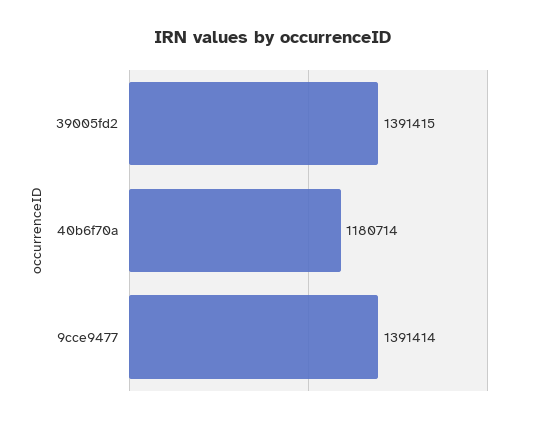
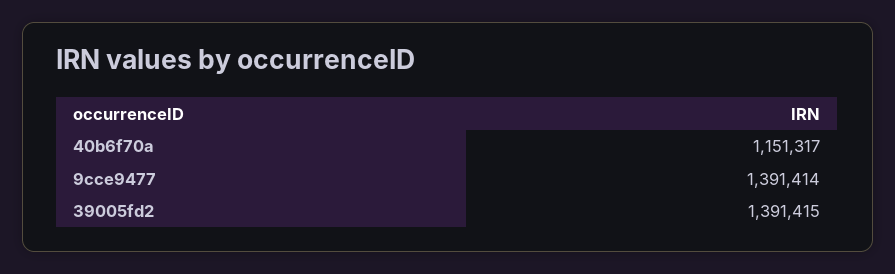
  {
    "39005fd2": 1391415,
-   "40b6f70a": 1180714,
+   "40b6f70a": 1151317,
    "9cce9477": 1391414
  }

